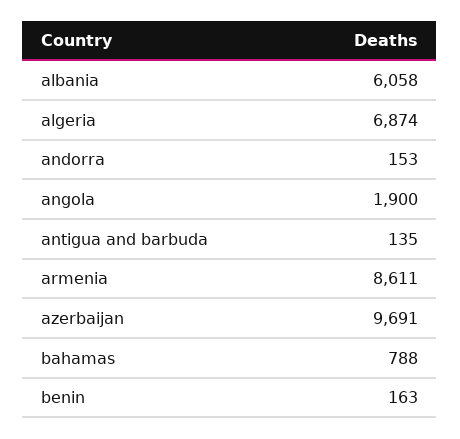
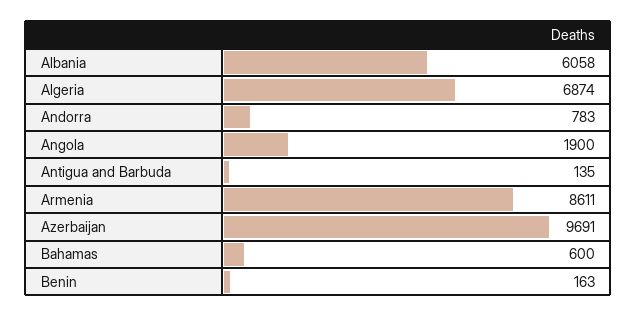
  {
    "albania": 6058,
    "algeria": 6874,
-   "andorra": 153,
+   "andorra": 783,
    "angola": 1900,
    "antigua and barbuda": 135,
    "armenia": 8611,
    "azerbaijan": 9691,
-   "bahamas": 788,
+   "bahamas": 600,
    "benin": 163
  }

